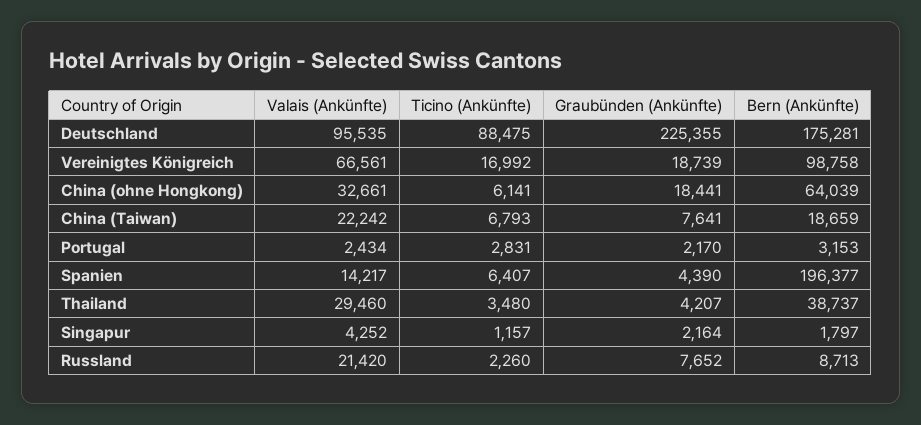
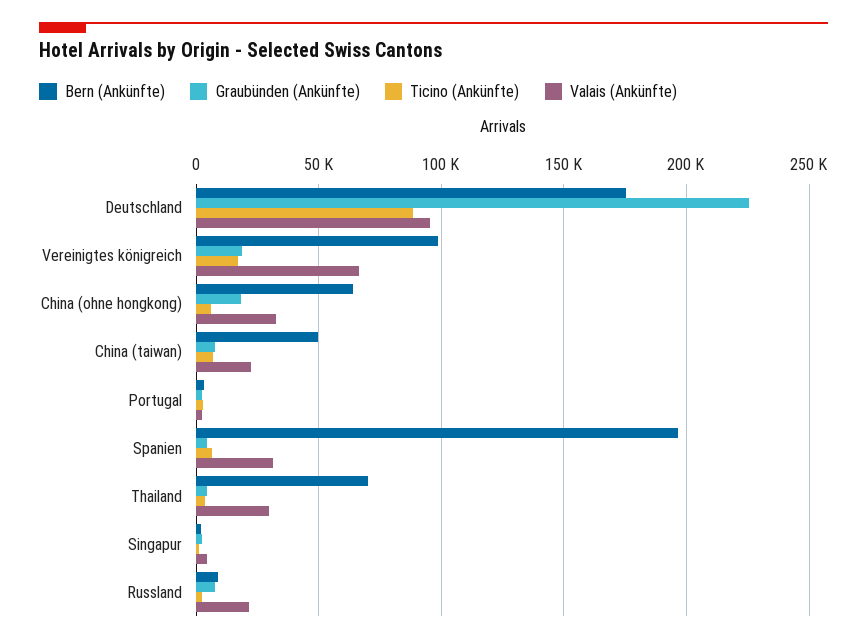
  {
    "Valais (Ankünfte)": {
      "Deutschland": 95535,
      "Vereinigtes Königreich": 66561,
      "China (ohne Hongkong)": 32661,
      "China (Taiwan)": 22242,
      "Portugal": 2434,
-     "Spanien": 14217,
+     "Spanien": 30000,
      "Thailand": 29460,
      "Singapur": 4252,
      "Russland": 21420
    },
    "Ticino (Ankünfte)": {
      "Deutschland": 88475,
      "Vereinigtes Königreich": 16992,
      "China (ohne Hongkong)": 6141,
      "China (Taiwan)": 6793,
      "Portugal": 2831,
      "Spanien": 6407,
      "Thailand": 3480,
      "Singapur": 1157,
      "Russland": 2260
    },
    "Graubünden (Ankünfte)": {
      "Deutschland": 225355,
      "Vereinigtes Königreich": 18739,
      "China (ohne Hongkong)": 18441,
      "China (Taiwan)": 7641,
      "Portugal": 2170,
      "Spanien": 4390,
      "Thailand": 4207,
      "Singapur": 2164,
      "Russland": 7652
    },
    "Bern (Ankünfte)": {
      "Deutschland": 175281,
      "Vereinigtes Königreich": 98758,
      "China (ohne Hongkong)": 64039,
-     "China (Taiwan)": 18659,
+     "China (Taiwan)": 50000,
      "Portugal": 3153,
      "Spanien": 196377,
-     "Thailand": 38737,
+     "Thailand": 70000,
      "Singapur": 1797,
      "Russland": 8713
    }
  }

